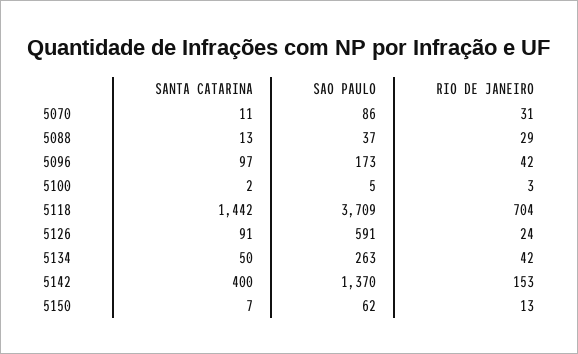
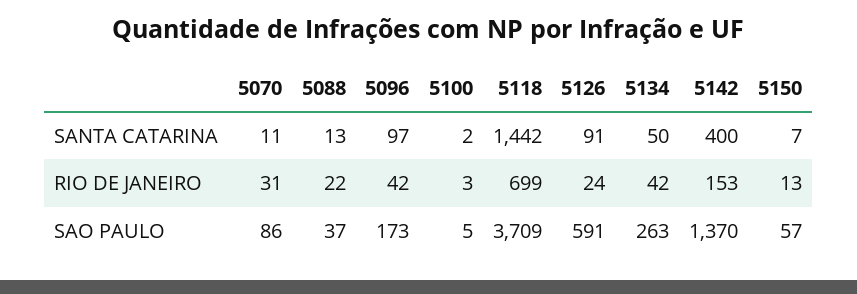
  {
    "SANTA CATARINA": {
      "5070": 11,
      "5088": 13,
      "5096": 97,
      "5100": 2,
      "5118": 1442,
      "5126": 91,
      "5134": 50,
      "5142": 400,
      "5150": 7
    },
    "SAO PAULO": {
      "5070": 86,
      "5088": 37,
      "5096": 173,
      "5100": 5,
      "5118": 3709,
      "5126": 591,
      "5134": 263,
      "5142": 1370,
-     "5150": 62
+     "5150": 57
    },
    "RIO DE JANEIRO": {
      "5070": 31,
-     "5088": 29,
+     "5088": 22,
      "5096": 42,
      "5100": 3,
-     "5118": 704,
+     "5118": 699,
      "5126": 24,
      "5134": 42,
      "5142": 153,
      "5150": 13
    }
  }

